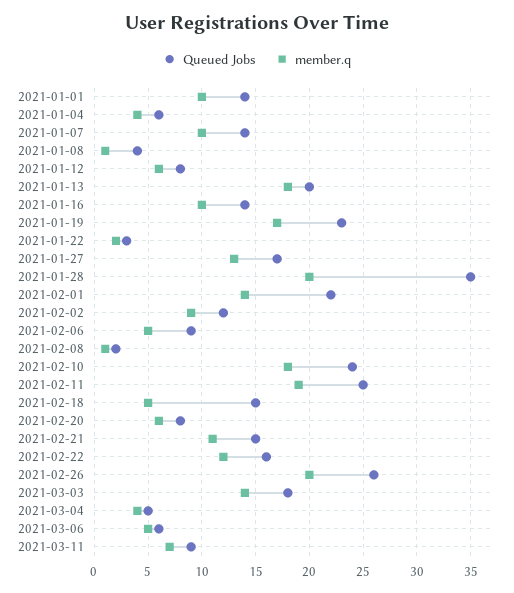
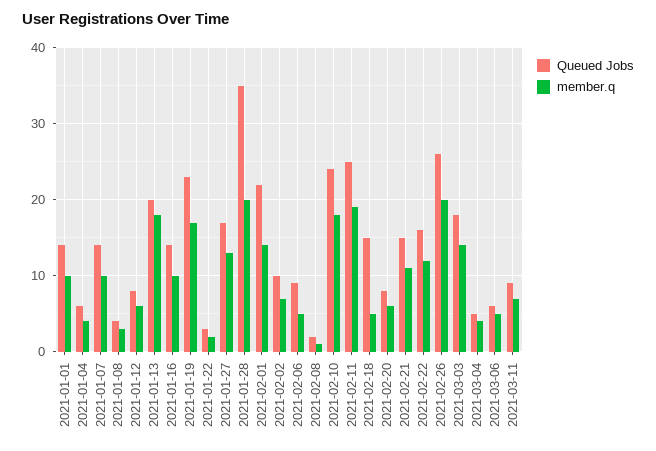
  {
    "Queued Jobs": {
      "2021-01-01": 14,
      "2021-01-04": 6,
      "2021-01-07": 14,
      "2021-01-08": 4,
      "2021-01-12": 8,
      "2021-01-13": 20,
      "2021-01-16": 14,
      "2021-01-19": 23,
      "2021-01-22": 3,
      "2021-01-27": 17,
      "2021-01-28": 35,
      "2021-02-01": 22,
-     "2021-02-02": 12,
+     "2021-02-02": 10,
      "2021-02-06": 9,
      "2021-02-08": 2,
      "2021-02-10": 24,
      "2021-02-11": 25,
      "2021-02-18": 15,
      "2021-02-20": 8,
      "2021-02-21": 15,
      "2021-02-22": 16,
      "2021-02-26": 26,
      "2021-03-03": 18,
      "2021-03-04": 5,
      "2021-03-06": 6,
      "2021-03-11": 9
    },
    "member.q": {
      "2021-01-01": 10,
      "2021-01-04": 4,
      "2021-01-07": 10,
-     "2021-01-08": 1,
+     "2021-01-08": 3,
      "2021-01-12": 6,
      "2021-01-13": 18,
      "2021-01-16": 10,
      "2021-01-19": 17,
      "2021-01-22": 2,
      "2021-01-27": 13,
      "2021-01-28": 20,
      "2021-02-01": 14,
-     "2021-02-02": 9,
+     "2021-02-02": 7,
      "2021-02-06": 5,
      "2021-02-08": 1,
      "2021-02-10": 18,
      "2021-02-11": 19,
      "2021-02-18": 5,
      "2021-02-20": 6,
      "2021-02-21": 11,
      "2021-02-22": 12,
      "2021-02-26": 20,
      "2021-03-03": 14,
      "2021-03-04": 4,
      "2021-03-06": 5,
      "2021-03-11": 7
    }
  }

